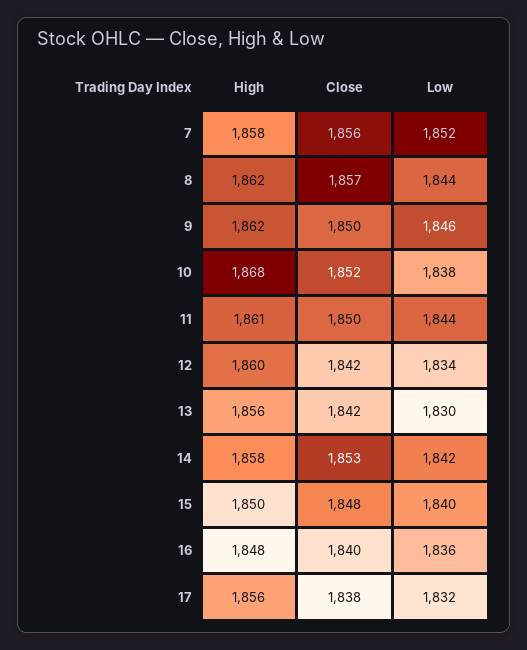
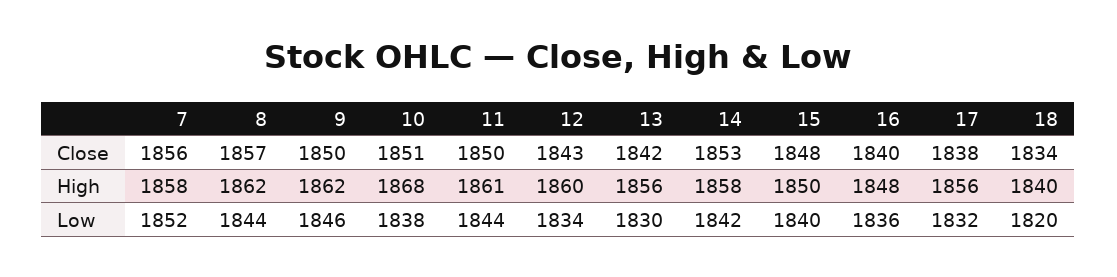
  {
    "High": {
      "7": 1858,
      "8": 1862,
      "9": 1862,
      "10": 1868,
      "11": 1861,
      "12": 1860,
      "13": 1856,
      "14": 1858,
      "15": 1850,
      "16": 1848,
-     "17": 1856
+     "17": 1856,
+     "18": 1840
    },
    "Close": {
      "7": 1856,
      "8": 1857,
      "9": 1850,
-     "10": 1852,
+     "10": 1851,
      "11": 1850,
-     "12": 1842,
+     "12": 1843,
      "13": 1842,
      "14": 1853,
      "15": 1848,
      "16": 1840,
-     "17": 1838
+     "17": 1838,
+     "18": 1834
    },
    "Low": {
      "7": 1852,
      "8": 1844,
      "9": 1846,
      "10": 1838,
      "11": 1844,
      "12": 1834,
      "13": 1830,
      "14": 1842,
      "15": 1840,
      "16": 1836,
-     "17": 1832
+     "17": 1832,
+     "18": 1820
    }
  }

